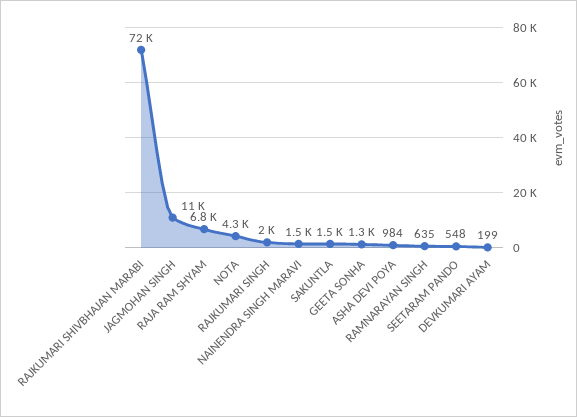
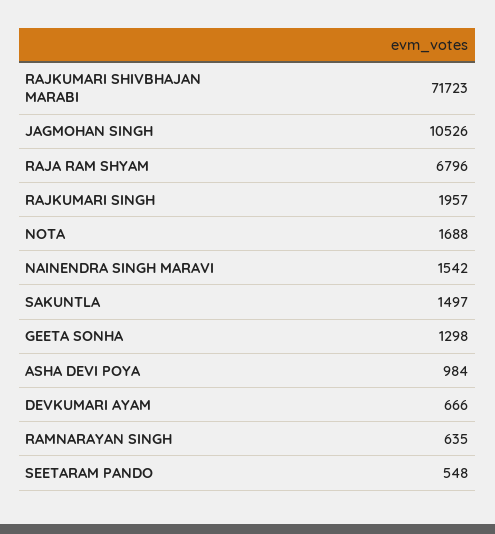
  {
    "RAJKUMARI SHIVBHAJAN MARABI": 71723,
    "JAGMOHAN SINGH": 10526,
    "RAJA RAM SHYAM": 6796,
-   "NOTA": 4300,
+   "NOTA": 1688,
    "RAJKUMARI SINGH": 1957,
    "NAINENDRA SINGH MARAVI": 1542,
    "SAKUNTLA": 1497,
    "GEETA SONHA": 1298,
    "ASHA DEVI POYA": 984,
    "RAMNARAYAN SINGH": 635,
    "SEETARAM PANDO": 548,
-   "DEVKUMARI AYAM": 199
+   "DEVKUMARI AYAM": 666
  }

